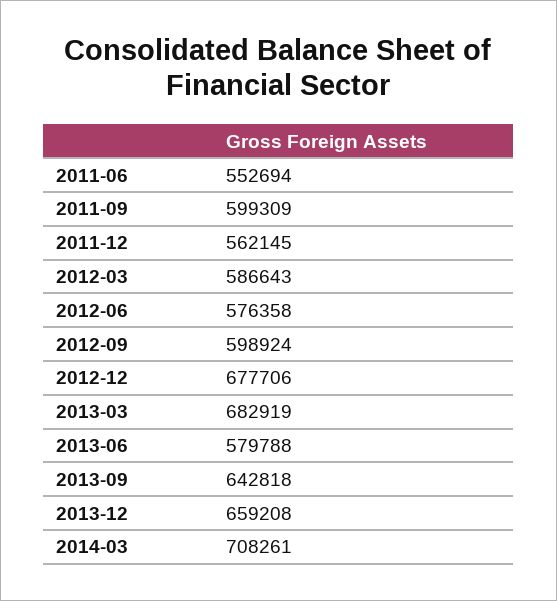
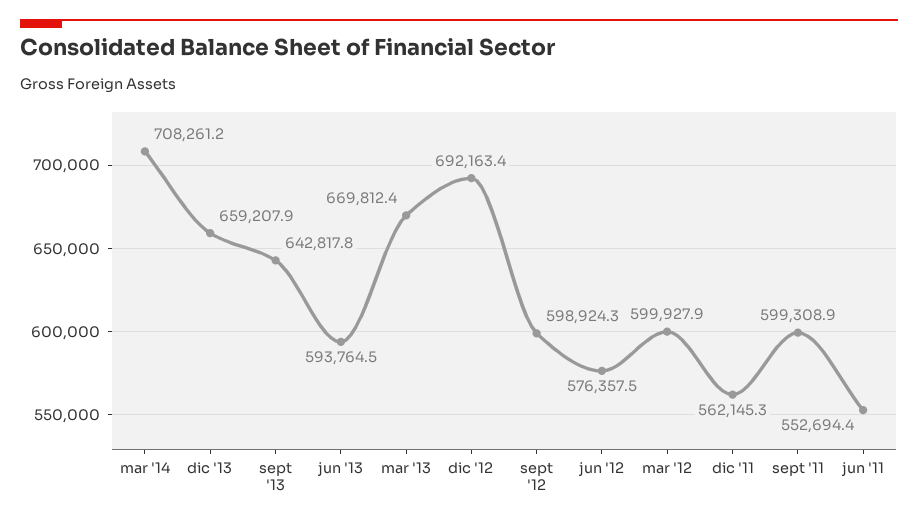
  {
    "2011-06": 552694.4,
    "2011-09": 599308.9,
    "2011-12": 562145.3,
-   "2012-03": 586643,
+   "2012-03": 599927.9,
    "2012-06": 576357.5,
    "2012-09": 598924.3,
-   "2012-12": 677706,
+   "2012-12": 692163.4,
-   "2013-03": 682919,
+   "2013-03": 669812.4,
-   "2013-06": 579788,
+   "2013-06": 593764.5,
    "2013-09": 642817.8,
    "2013-12": 659207.9,
    "2014-03": 708261.2
  }

